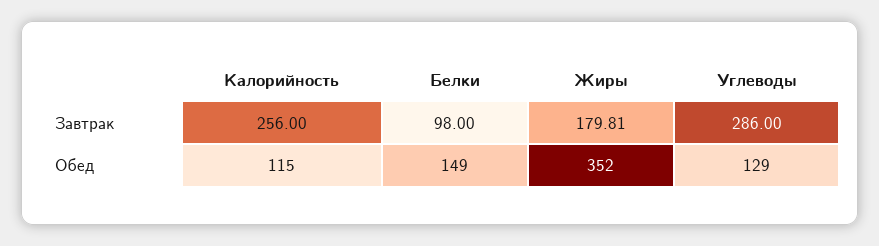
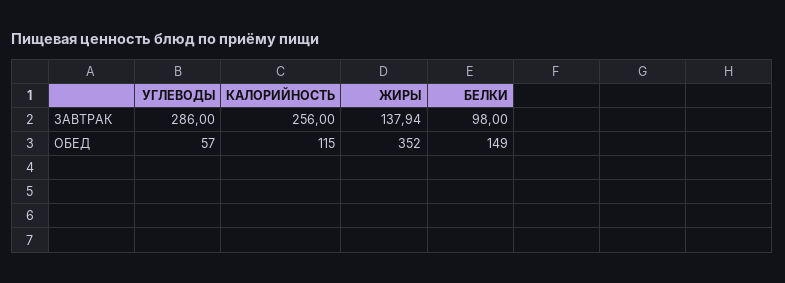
  {
    "Калорийность": {
      "Завтрак": 256,
      "Обед": 115
    },
    "Белки": {
      "Завтрак": 98,
      "Обед": 149
    },
    "Жиры": {
-     "Завтрак": 179.81,
+     "Завтрак": 137.94,
      "Обед": 352
    },
    "Углеводы": {
      "Завтрак": 286,
-     "Обед": 129
+     "Обед": 57
    }
  }

